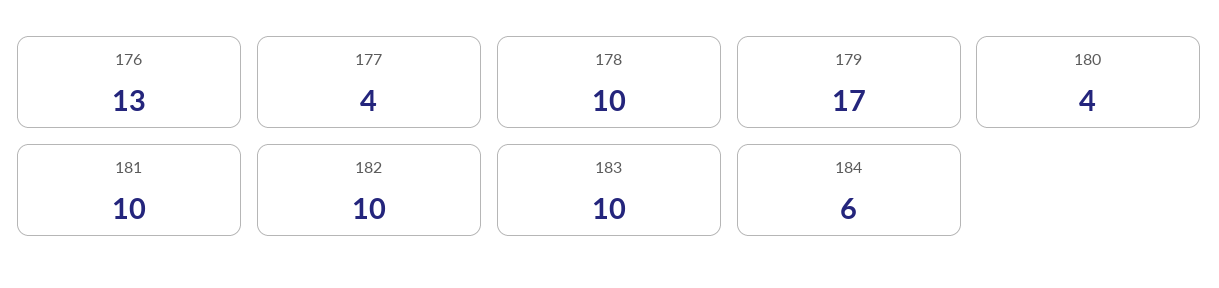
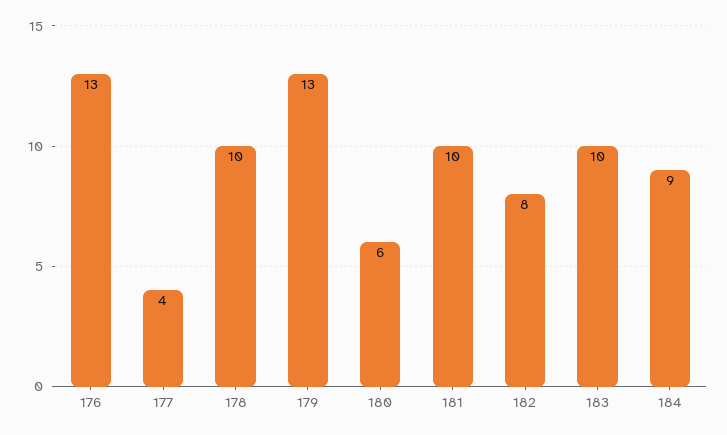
  {
    "176": 13,
    "177": 4,
    "178": 10,
-   "179": 17,
+   "179": 13,
-   "180": 4,
+   "180": 6,
    "181": 10,
-   "182": 10,
+   "182": 8,
    "183": 10,
-   "184": 6
+   "184": 9
  }

